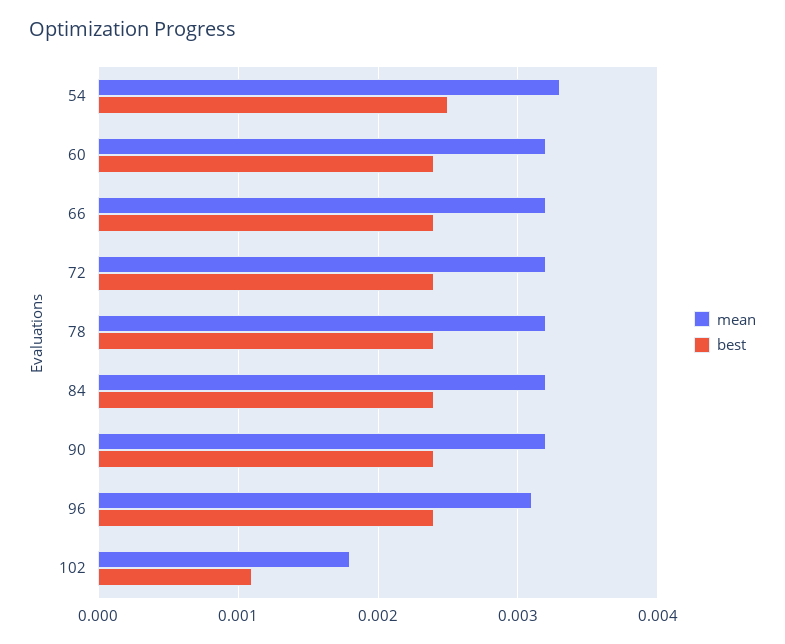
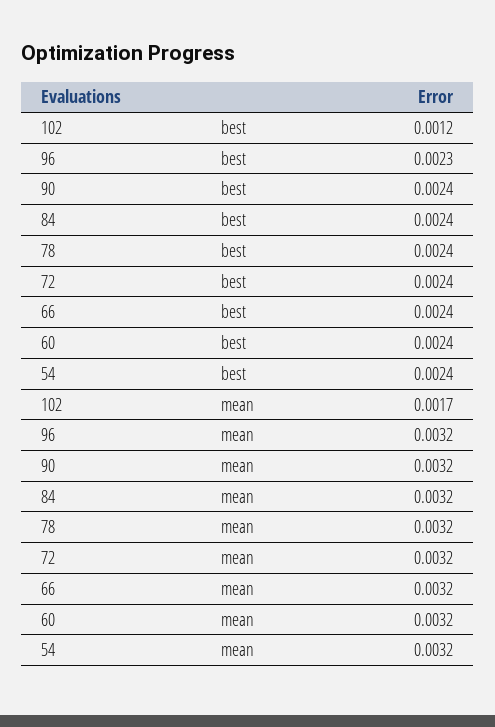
  {
    "mean": {
-     "54": 0.0033,
+     "54": 0.0032,
      "60": 0.0032,
      "66": 0.0032,
      "72": 0.0032,
      "78": 0.0032,
      "84": 0.0032,
      "90": 0.0032,
-     "96": 0.0031,
+     "96": 0.0032,
-     "102": 0.0018
+     "102": 0.0017
    },
    "best": {
-     "54": 0.0025,
+     "54": 0.0024,
      "60": 0.0024,
      "66": 0.0024,
      "72": 0.0024,
      "78": 0.0024,
      "84": 0.0024,
      "90": 0.0024,
-     "96": 0.0024,
+     "96": 0.0023,
-     "102": 0.0011
+     "102": 0.0012
    }
  }

